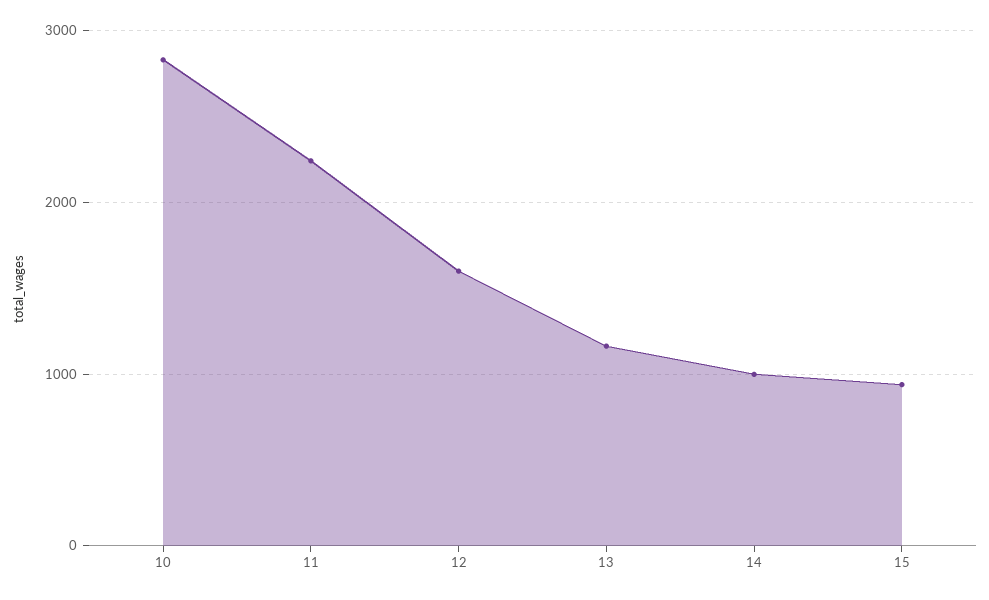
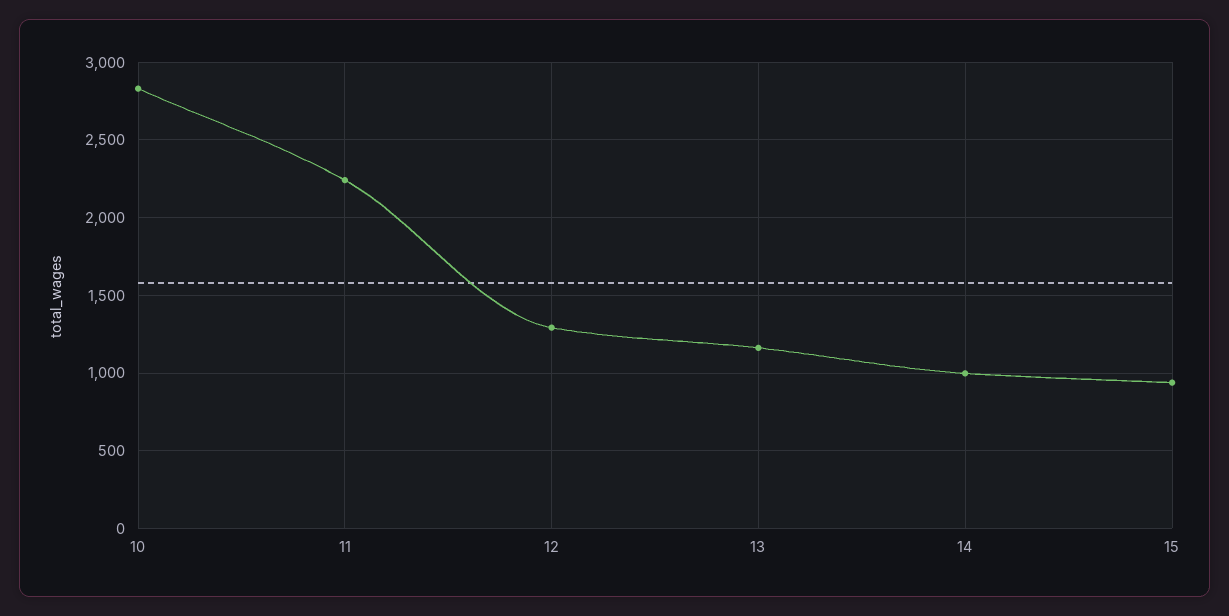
  {
    "10": 2850,
    "11": 2250,
-   "12": 1600,
+   "12": 1300,
    "13": 1150,
    "14": 1000,
    "15": 950
  }

